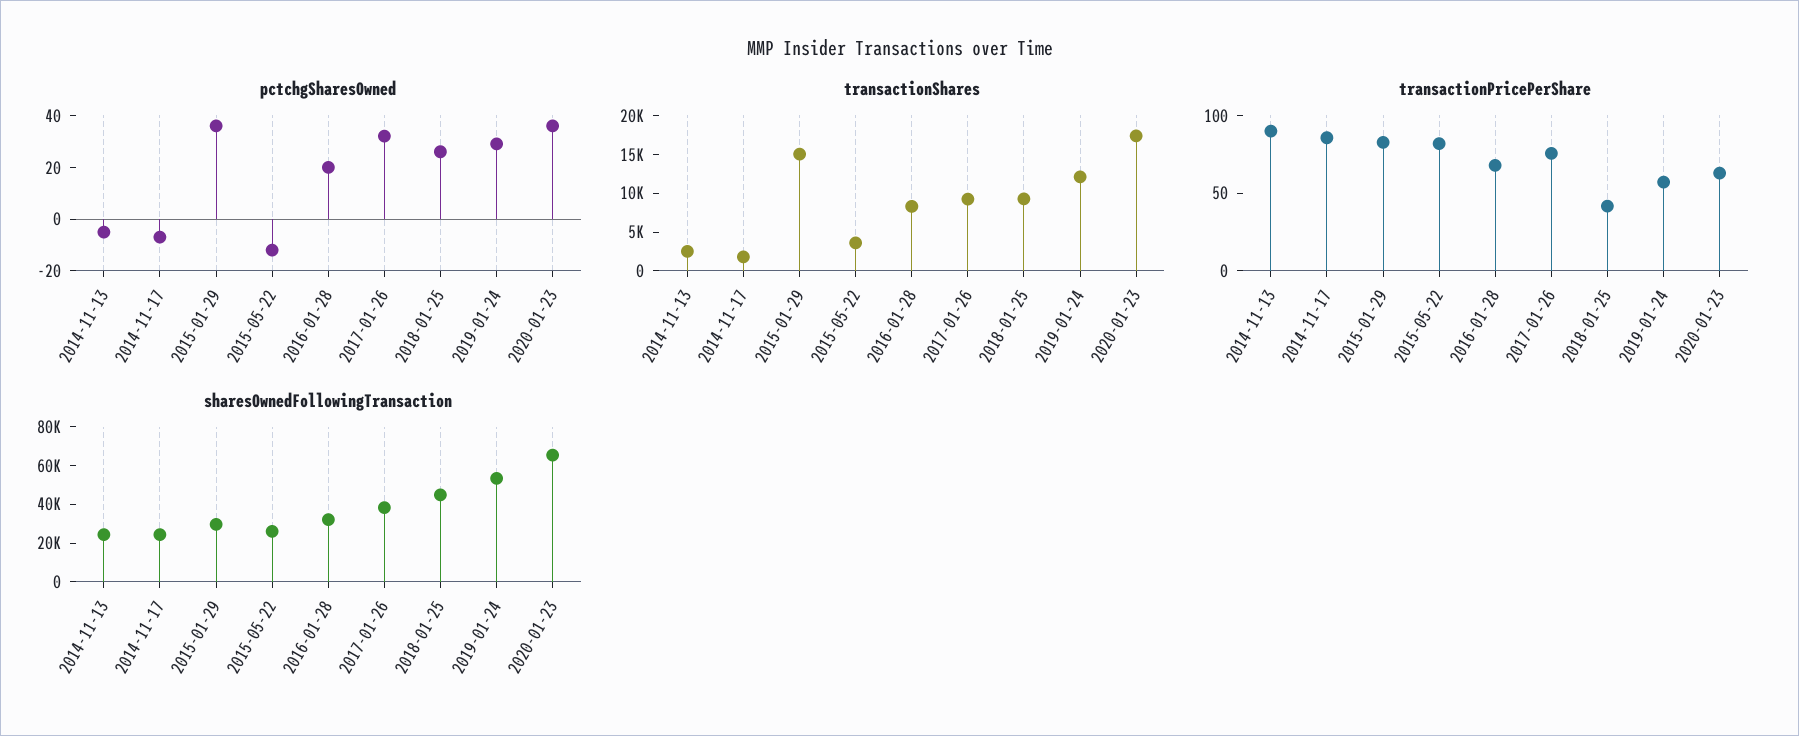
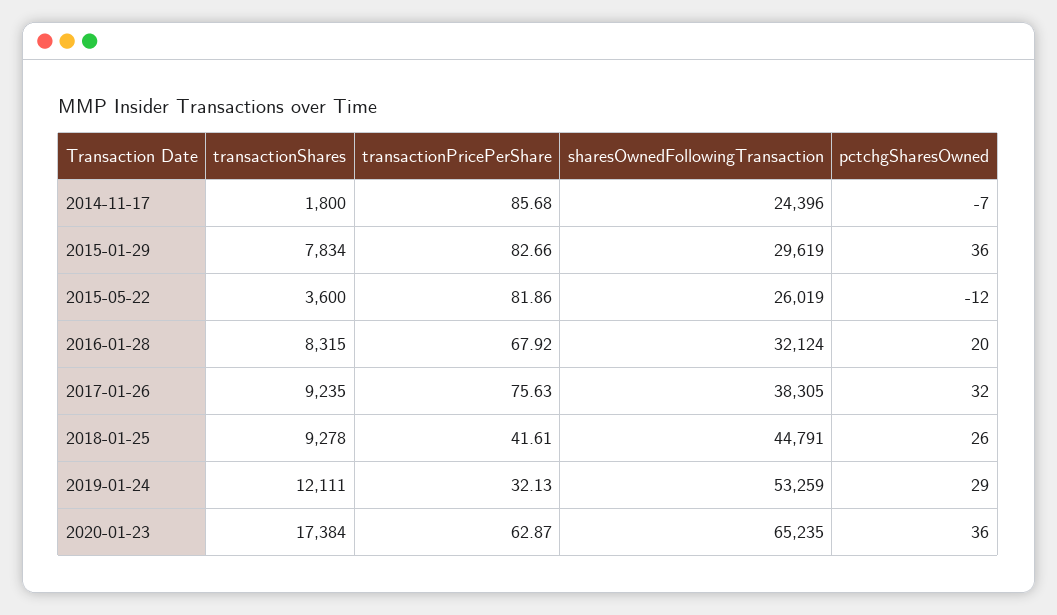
  {
    "pctchgSharesOwned": {
-     "2014-11-13": -5,
      "2014-11-17": -7,
      "2015-01-29": 36,
      "2015-05-22": -12,
      "2016-01-28": 20,
      "2017-01-26": 32,
      "2018-01-25": 26,
      "2019-01-24": 29,
      "2020-01-23": 36
    },
    "transactionShares": {
-     "2014-11-13": 2500,
      "2014-11-17": 1800,
-     "2015-01-29": 15000,
+     "2015-01-29": 7834,
      "2015-05-22": 3600,
      "2016-01-28": 8315,
      "2017-01-26": 9235,
      "2018-01-25": 9278,
      "2019-01-24": 12111,
      "2020-01-23": 17384
    },
    "transactionPricePerShare": {
-     "2014-11-13": 90,
      "2014-11-17": 85.68,
      "2015-01-29": 82.66,
      "2015-05-22": 81.86,
      "2016-01-28": 67.92,
      "2017-01-26": 75.63,
      "2018-01-25": 41.61,
-     "2019-01-24": 60,
+     "2019-01-24": 32.13,
      "2020-01-23": 62.87
    },
    "sharesOwnedFollowingTransaction": {
-     "2014-11-13": 25000,
      "2014-11-17": 24396,
      "2015-01-29": 29619,
      "2015-05-22": 26019,
      "2016-01-28": 32124,
      "2017-01-26": 38305,
      "2018-01-25": 44791,
      "2019-01-24": 53259,
      "2020-01-23": 65235
    }
  }

